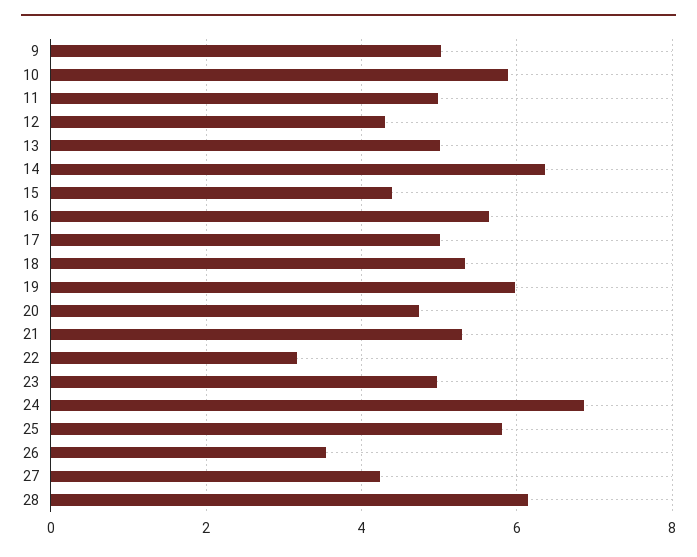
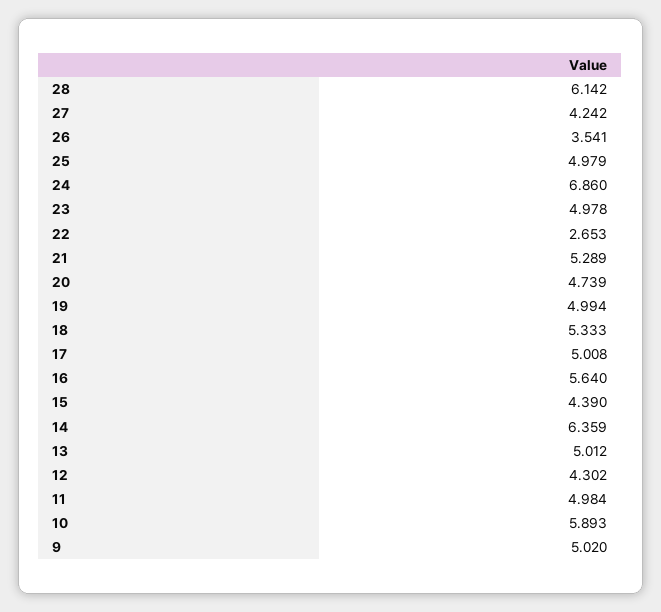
  {
    "9": 5.02,
    "10": 5.893,
    "11": 4.984,
    "12": 4.302,
    "13": 5.012,
    "14": 6.359,
    "15": 4.39,
    "16": 5.64,
    "17": 5.008,
    "18": 5.333,
-   "19": 6,
+   "19": 4.994,
    "20": 4.739,
    "21": 5.289,
-   "22": 3.2,
+   "22": 2.653,
    "23": 4.978,
    "24": 6.86,
-   "25": 5.8,
+   "25": 4.979,
    "26": 3.541,
    "27": 4.242,
    "28": 6.142
  }

